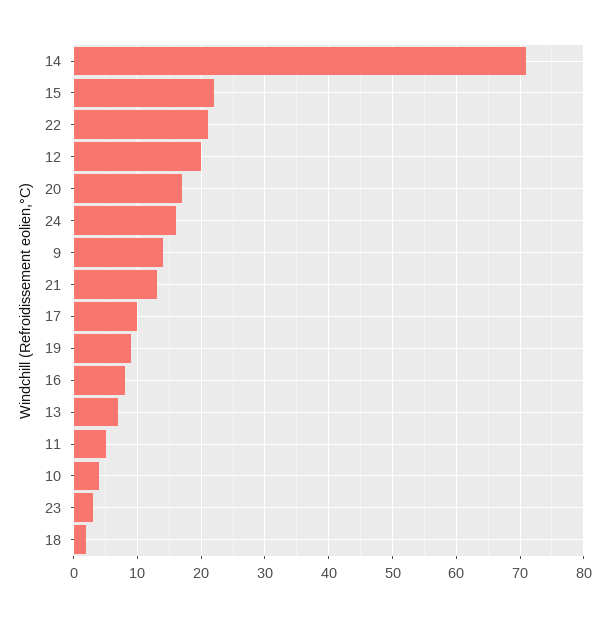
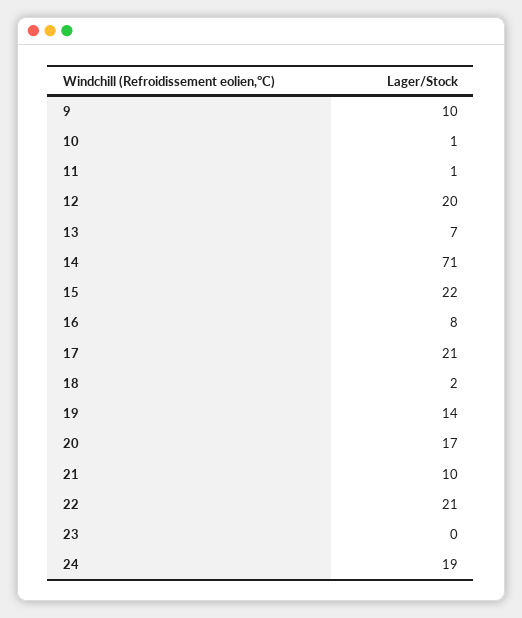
  {
    "14": 71,
    "15": 22,
    "22": 21,
    "12": 20,
    "20": 17,
-   "24": 16,
+   "24": 19,
-   "9": 14,
+   "9": 10,
-   "21": 13,
+   "21": 10,
-   "17": 10,
+   "17": 21,
-   "19": 9,
+   "19": 14,
    "16": 8,
    "13": 7,
-   "11": 5,
+   "11": 1,
-   "10": 4,
+   "10": 1,
-   "23": 3,
+   "23": 0,
    "18": 2
  }

